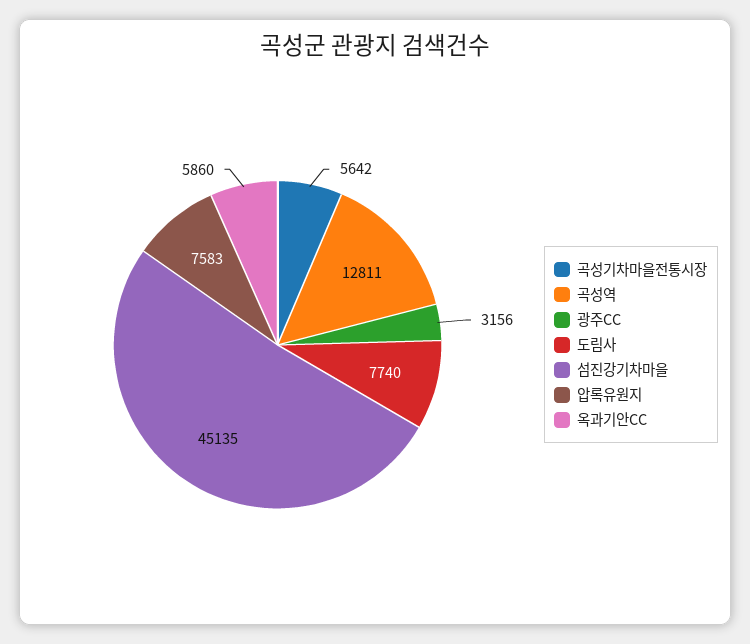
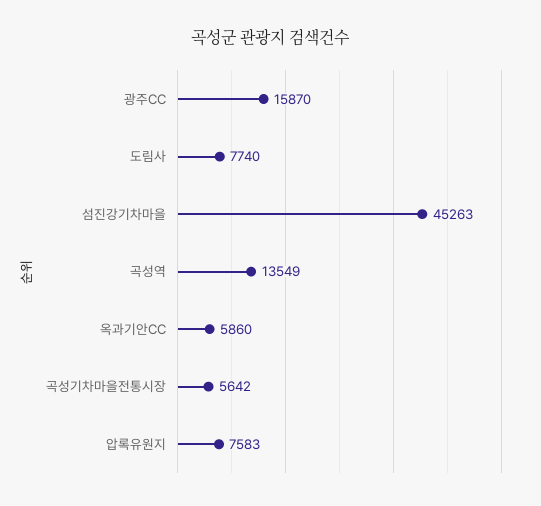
  {
    "곡성기차마을전통시장": 5642,
-   "곡성역": 12811,
+   "곡성역": 13549,
-   "광주CC": 3156,
+   "광주CC": 15870,
    "도림사": 7740,
-   "섬진강기차마을": 45135,
+   "섬진강기차마을": 45263,
    "압록유원지": 7583,
    "옥과기안CC": 5860
  }

